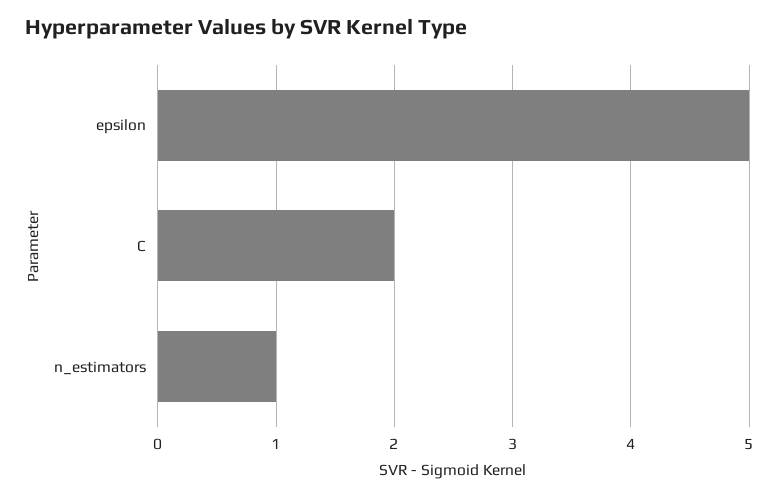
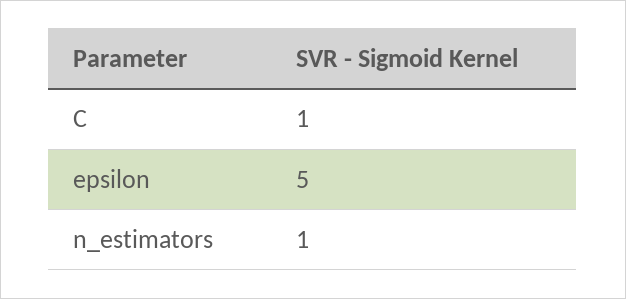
  {
    "epsilon": 5,
-   "C": 2,
+   "C": 1,
    "n_estimators": 1
  }

